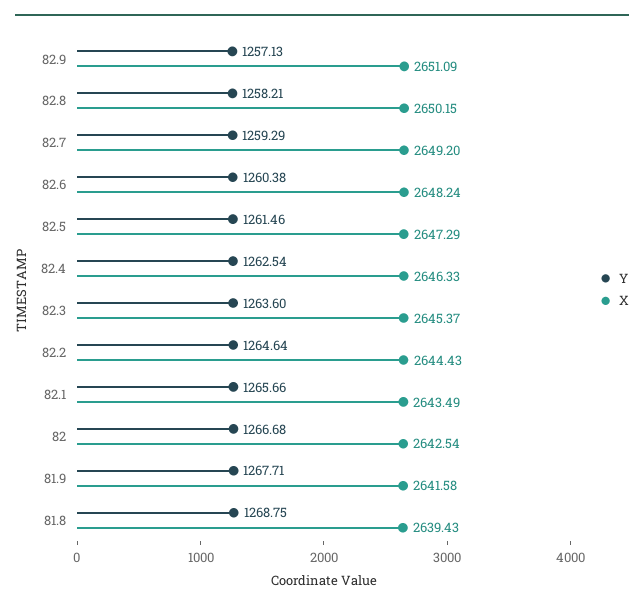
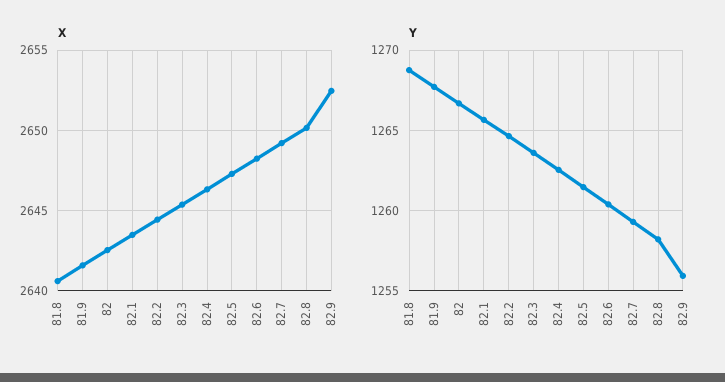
  {
    "Y": {
-     "82.9": 1257.13,
+     "82.9": 1256,
      "82.8": 1258.21,
      "82.7": 1259.29,
      "82.6": 1260.38,
      "82.5": 1261.46,
      "82.4": 1262.54,
      "82.3": 1263.6,
      "82.2": 1264.64,
      "82.1": 1265.66,
      "82": 1266.68,
      "81.9": 1267.71,
      "81.8": 1268.75
    },
    "X": {
-     "82.9": 2651.09,
+     "82.9": 2652.5,
      "82.8": 2650.15,
      "82.7": 2649.2,
      "82.6": 2648.24,
      "82.5": 2647.29,
      "82.4": 2646.33,
      "82.3": 2645.37,
      "82.2": 2644.43,
      "82.1": 2643.49,
      "82": 2642.54,
      "81.9": 2641.58,
-     "81.8": 2639.43
+     "81.8": 2640.5
    }
  }

